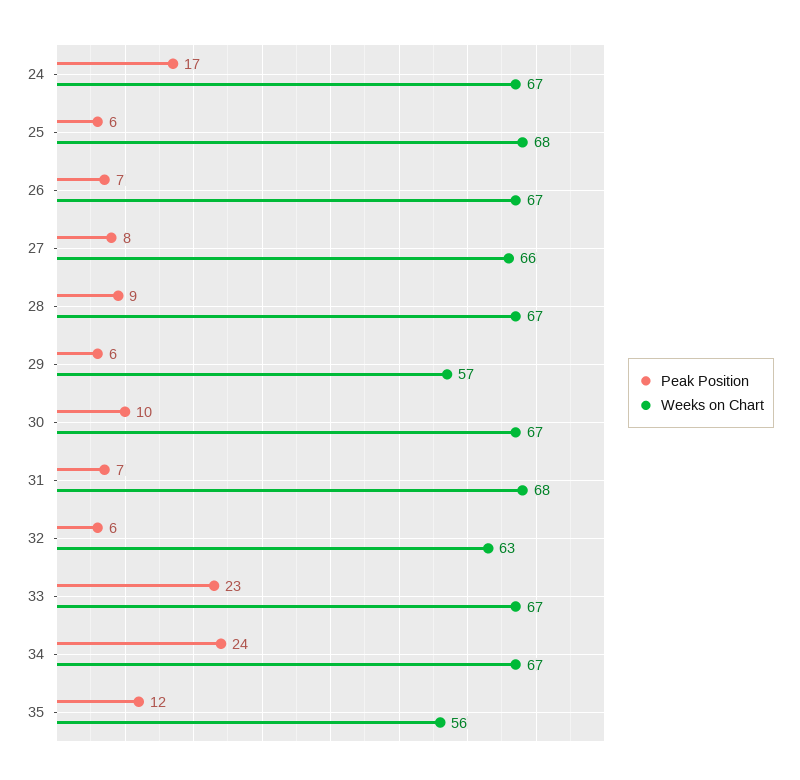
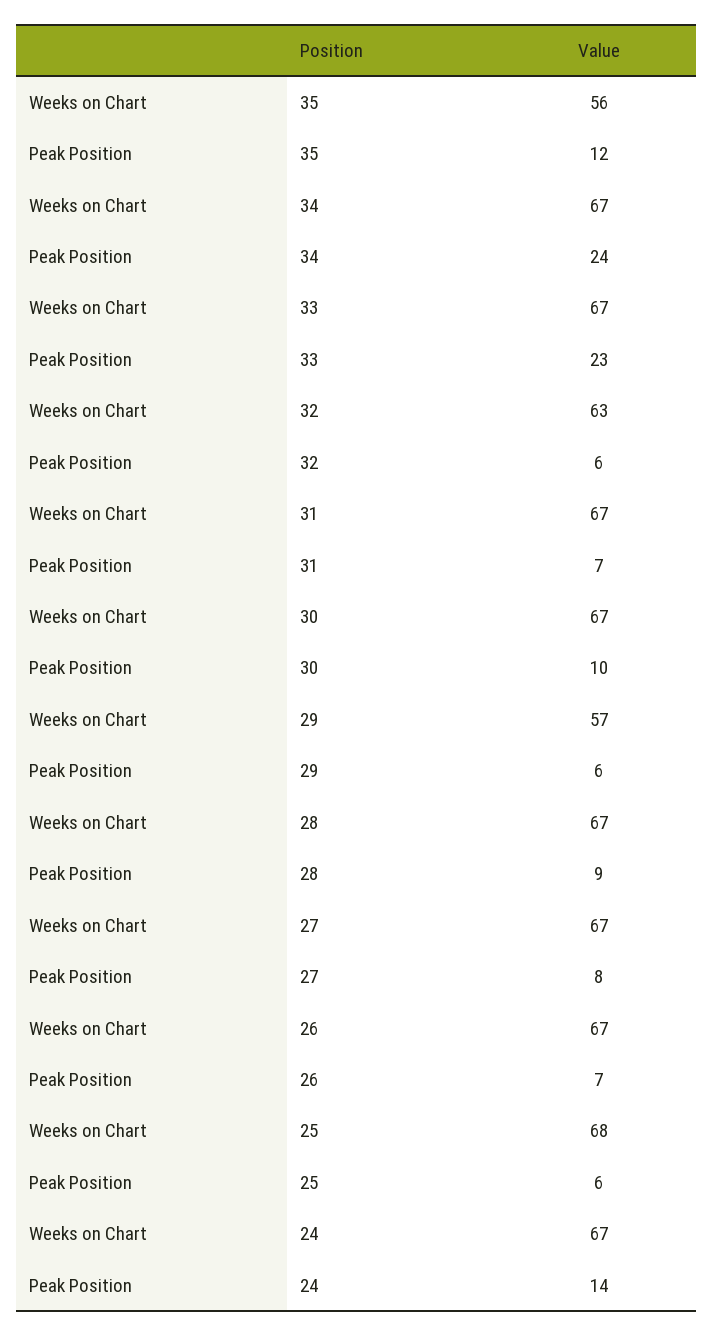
  {
    "Peak Position": {
-     "24": 17,
+     "24": 14,
      "25": 6,
      "26": 7,
      "27": 8,
      "28": 9,
      "29": 6,
      "30": 10,
      "31": 7,
      "32": 6,
      "33": 23,
      "34": 24,
      "35": 12
    },
    "Weeks on Chart": {
      "24": 67,
      "25": 68,
      "26": 67,
-     "27": 66,
+     "27": 67,
      "28": 67,
      "29": 57,
      "30": 67,
-     "31": 68,
+     "31": 67,
      "32": 63,
      "33": 67,
      "34": 67,
      "35": 56
    }
  }

